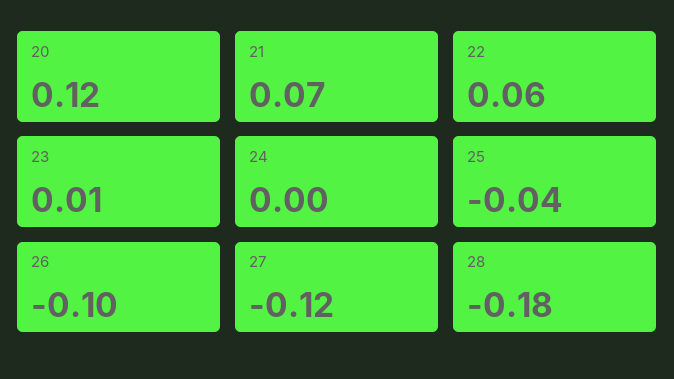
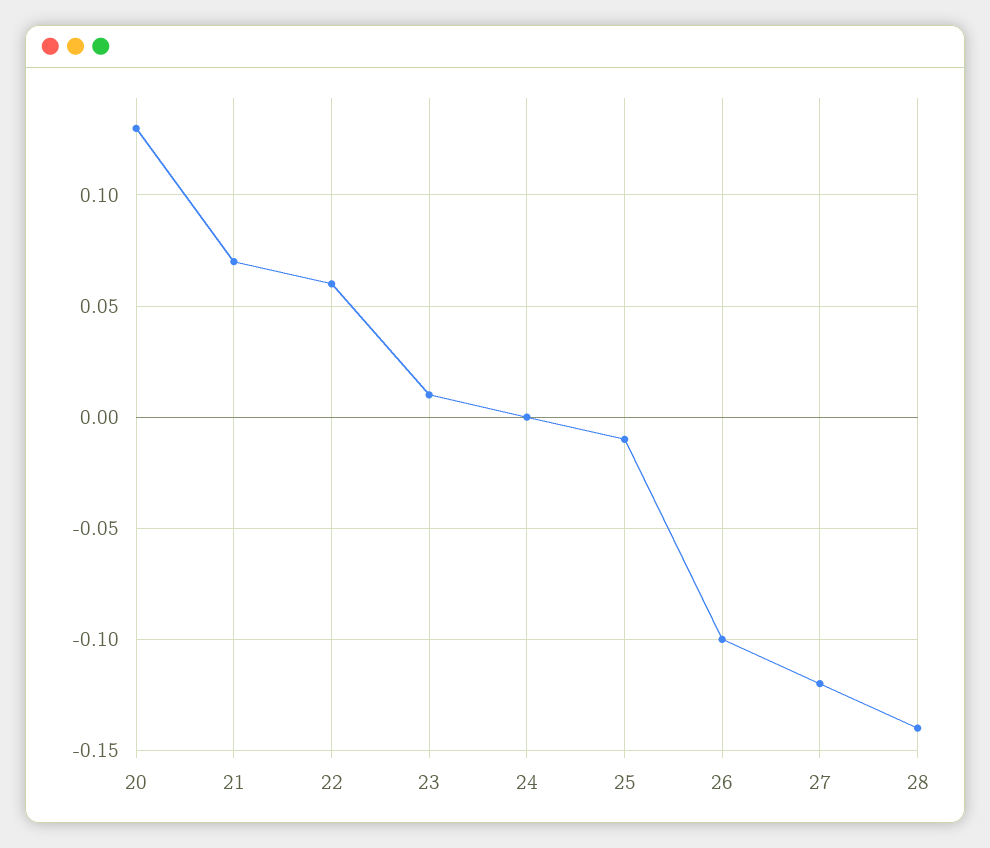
  {
-   "20": 0.12,
+   "20": 0.13,
    "21": 0.07,
    "22": 0.06,
    "23": 0.01,
    "24": 0,
-   "25": -0.04,
+   "25": -0.01,
    "26": -0.1,
    "27": -0.12,
-   "28": -0.18
+   "28": -0.14
  }

